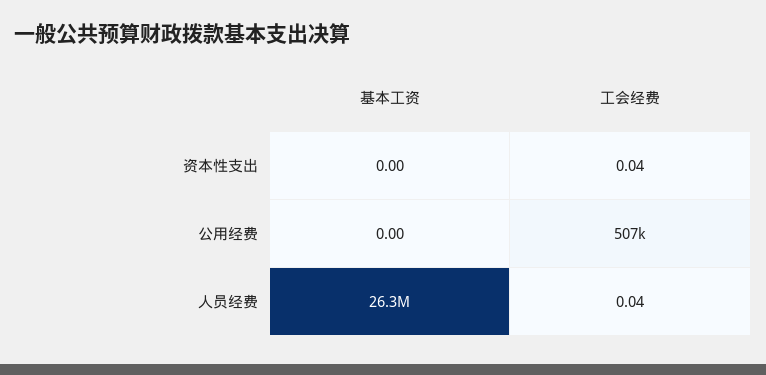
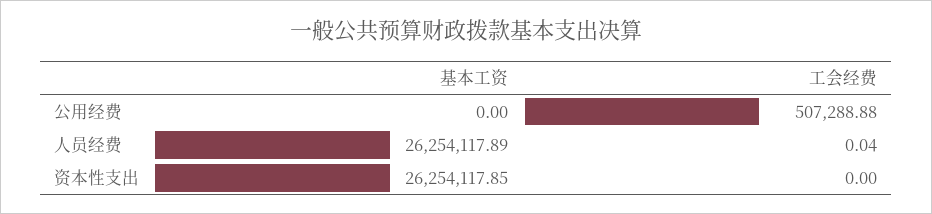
  {
    "基本工资": {
-     "资本性支出": 0,
+     "资本性支出": 26254117.85,
      "公用经费": 0,
      "人员经费": 26254117.89
    },
    "工会经费": {
-     "资本性支出": 0.04,
+     "资本性支出": 0,
      "公用经费": 507288.88,
      "人员经费": 0.04
    }
  }

